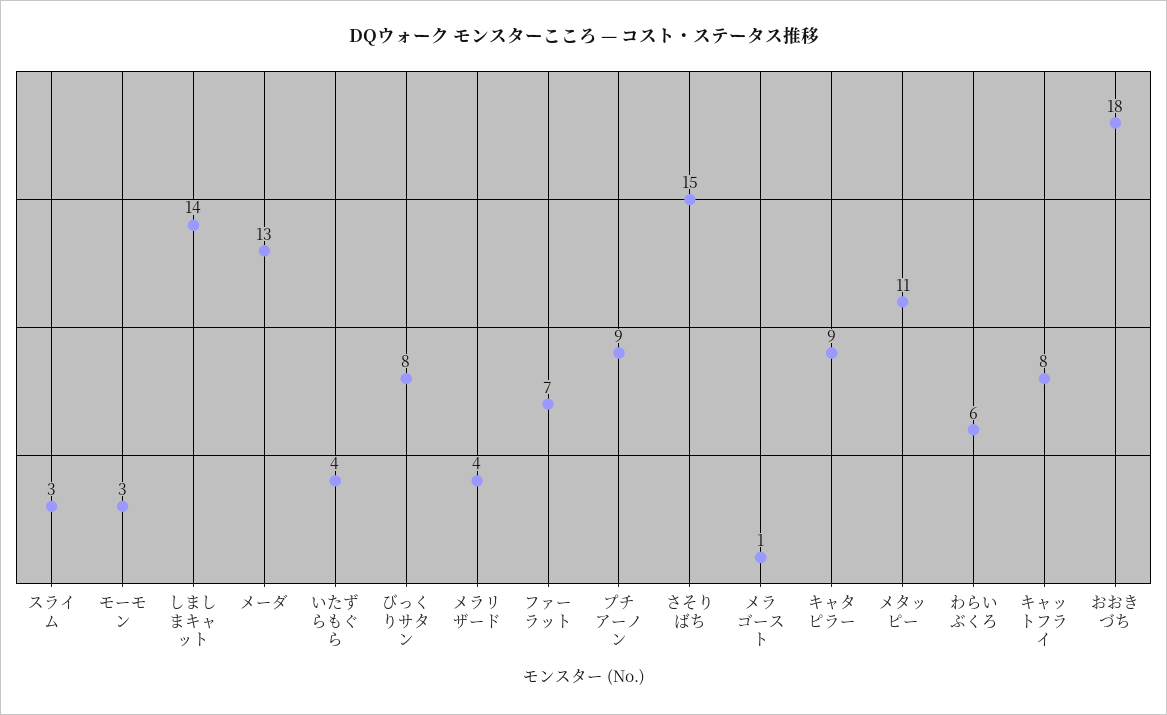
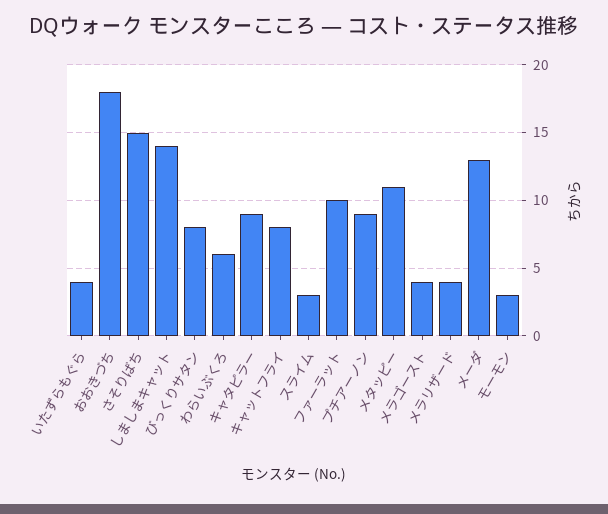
  {
    "スライム": 3,
    "モーモン": 3,
    "しましまキャット": 14,
    "メーダ": 13,
    "いたずらもぐら": 4,
    "びっくりサタン": 8,
    "メラリザード": 4,
-   "ファーラット": 7,
+   "ファーラット": 10,
    "プチアーノン": 9,
    "さそりばち": 15,
-   "メラゴースト": 1,
+   "メラゴースト": 4,
    "キャタピラー": 9,
    "メタッピー": 11,
    "わらいぶくろ": 6,
    "キャットフライ": 8,
    "おおきづち": 18
  }

